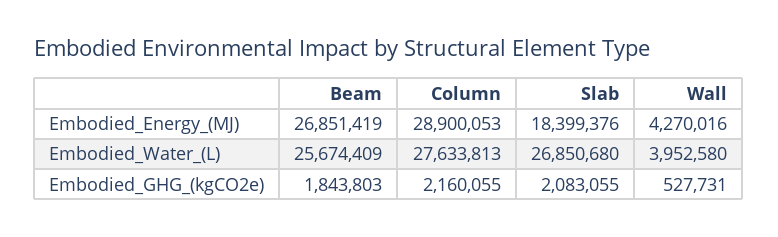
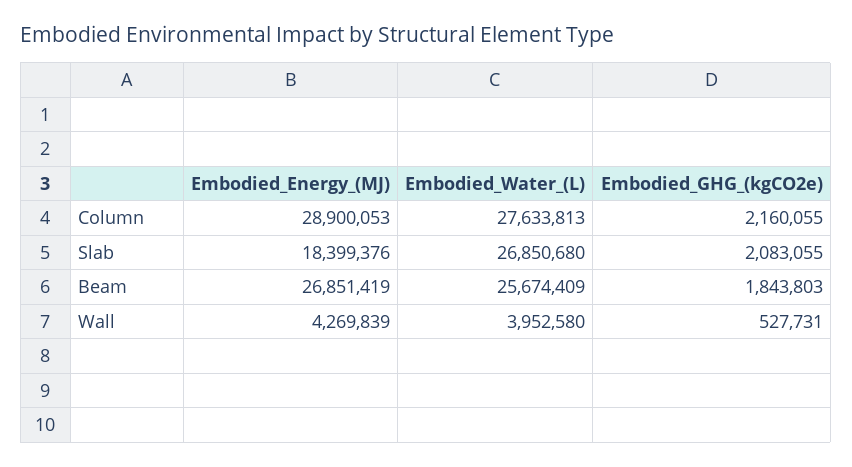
  {
    "Beam": {
      "Embodied_Energy_(MJ)": 26851419,
      "Embodied_Water_(L)": 25674409,
      "Embodied_GHG_(kgCO2e)": 1843803
    },
    "Column": {
      "Embodied_Energy_(MJ)": 28900053,
      "Embodied_Water_(L)": 27633813,
      "Embodied_GHG_(kgCO2e)": 2160055
    },
    "Slab": {
      "Embodied_Energy_(MJ)": 18399376,
      "Embodied_Water_(L)": 26850680,
      "Embodied_GHG_(kgCO2e)": 2083055
    },
    "Wall": {
-     "Embodied_Energy_(MJ)": 4270016,
+     "Embodied_Energy_(MJ)": 4269839,
      "Embodied_Water_(L)": 3952580,
      "Embodied_GHG_(kgCO2e)": 527731
    }
  }

